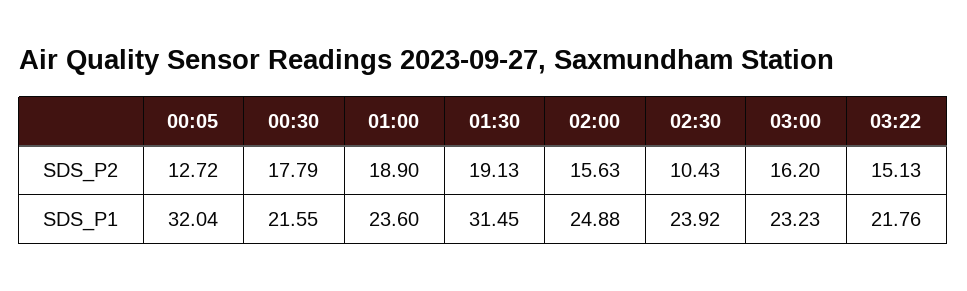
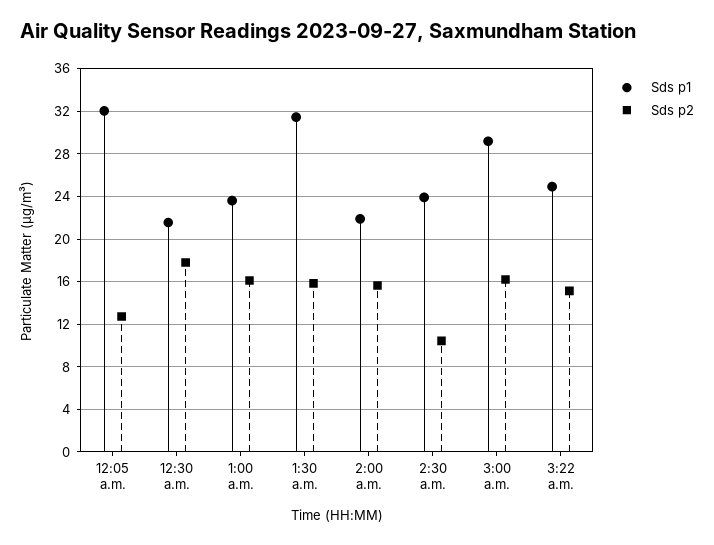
  {
    "SDS_P2": {
      "00:05": 12.72,
      "00:30": 17.79,
-     "01:00": 18.9,
+     "01:00": 16,
-     "01:30": 19.13,
+     "01:30": 16,
      "02:00": 15.63,
      "02:30": 10.43,
      "03:00": 16.2,
      "03:22": 15.13
    },
    "SDS_P1": {
      "00:05": 32.04,
      "00:30": 21.55,
      "01:00": 23.6,
      "01:30": 31.45,
-     "02:00": 24.88,
+     "02:00": 22,
      "02:30": 23.92,
-     "03:00": 23.23,
+     "03:00": 29,
-     "03:22": 21.76
+     "03:22": 25
    }
  }

